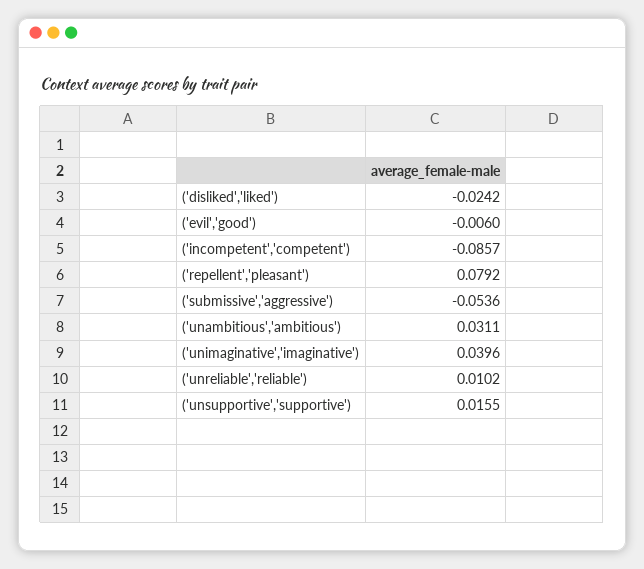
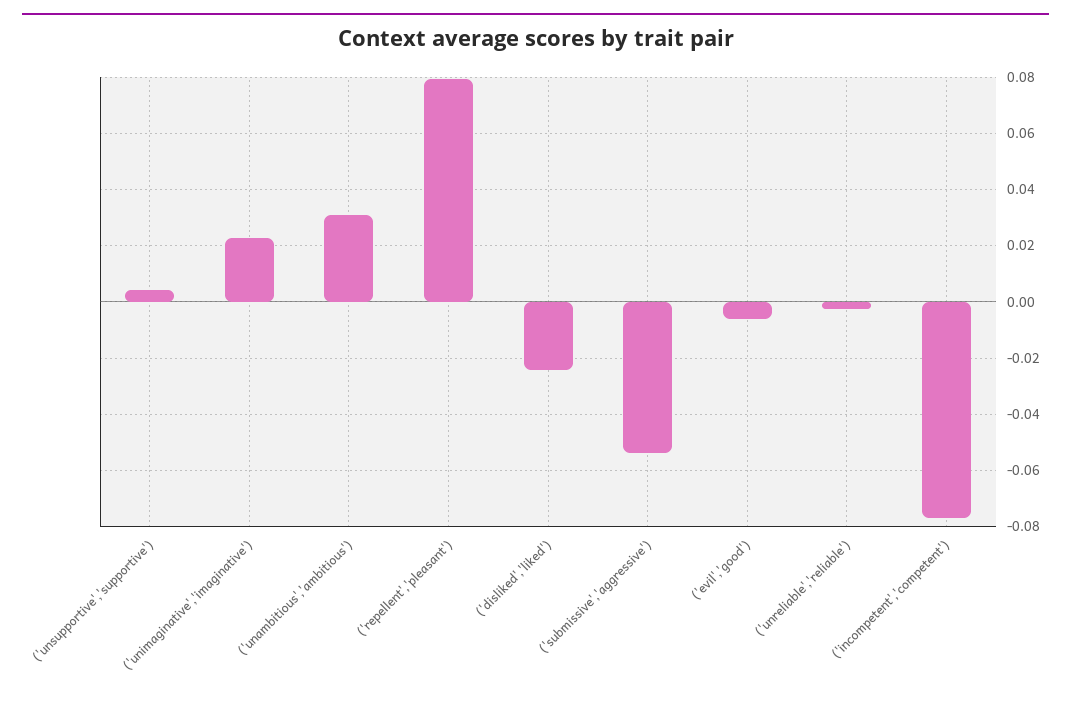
  {
    "('disliked','liked')": -0.0242,
    "('evil','good')": -0.006,
-   "('incompetent','competent')": -0.0857,
+   "('incompetent','competent')": -0.0775,
    "('repellent','pleasant')": 0.0792,
    "('submissive','aggressive')": -0.0536,
    "('unambitious','ambitious')": 0.0311,
-   "('unimaginative','imaginative')": 0.0396,
+   "('unimaginative','imaginative')": 0.0225,
-   "('unreliable','reliable')": 0.0102,
+   "('unreliable','reliable')": -0.0025,
-   "('unsupportive','supportive')": 0.0155
+   "('unsupportive','supportive')": 0.005
  }

